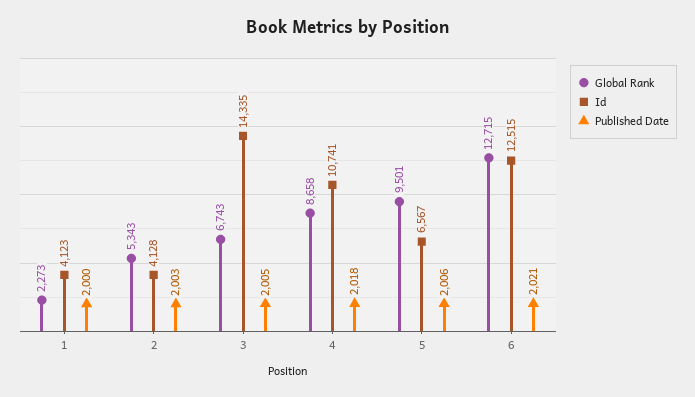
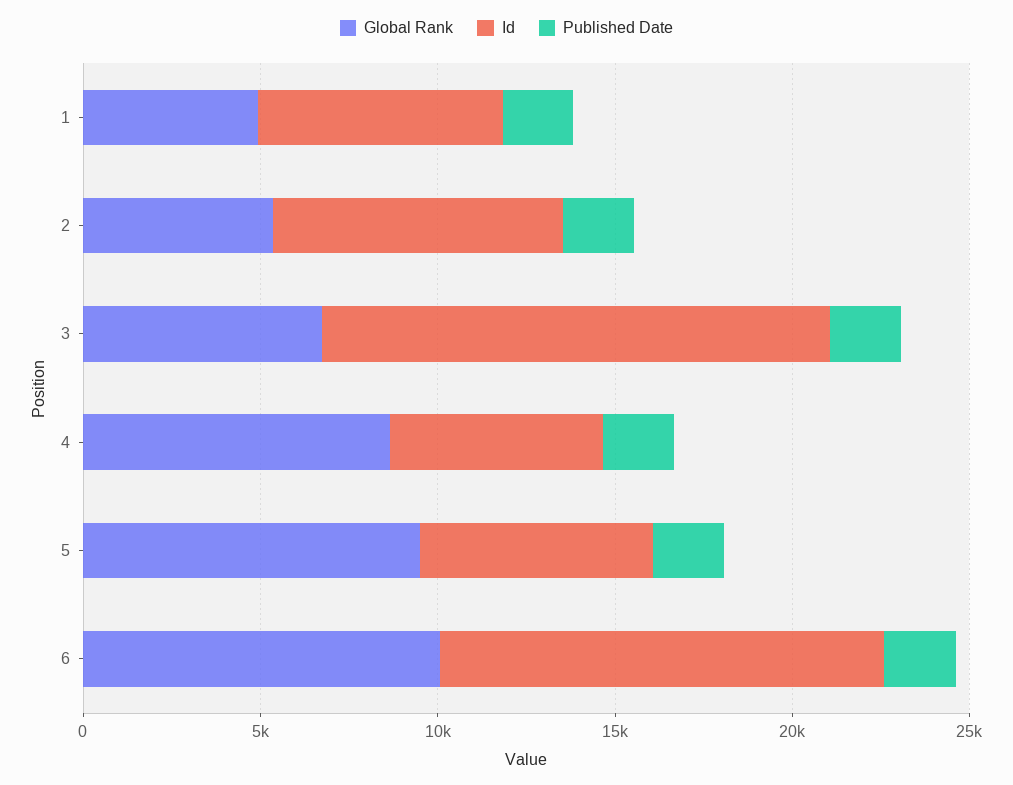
  {
    "Global Rank": {
-     "1": 2273,
+     "1": 5000,
      "2": 5343,
      "3": 6743,
      "4": 8658,
      "5": 9501,
-     "6": 12715
+     "6": 10000
    },
    "Id": {
-     "1": 4123,
+     "1": 7000,
-     "2": 4128,
+     "2": 8000,
      "3": 14335,
-     "4": 10741,
+     "4": 6000,
      "5": 6567,
      "6": 12515
    },
    "Published Date": {
      "1": 2000,
      "2": 2003,
      "3": 2005,
      "4": 2018,
      "5": 2006,
      "6": 2021
    }
  }

